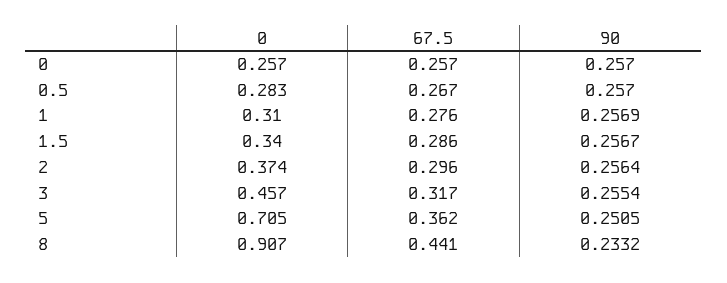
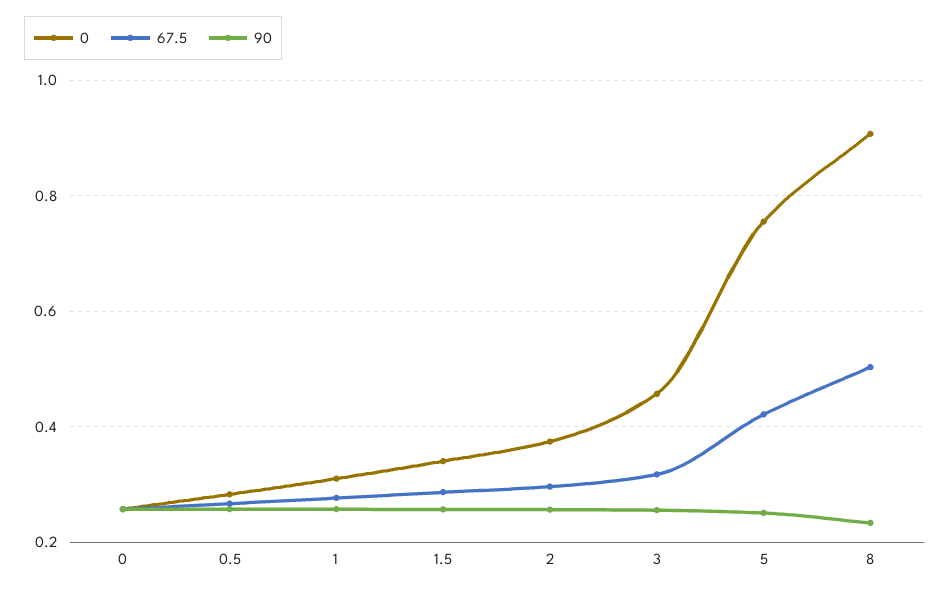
  {
    "0": {
      "0": 0.257,
      "0.5": 0.283,
      "1": 0.31,
      "1.5": 0.34,
      "2": 0.374,
      "3": 0.457,
-     "5": 0.705,
+     "5": 0.76,
      "8": 0.907
    },
    "67.5": {
      "0": 0.257,
      "0.5": 0.267,
      "1": 0.276,
      "1.5": 0.286,
      "2": 0.296,
      "3": 0.317,
-     "5": 0.362,
+     "5": 0.42,
-     "8": 0.441
+     "8": 0.5
    },
    "90": {
      "0": 0.257,
      "0.5": 0.257,
      "1": 0.2569,
      "1.5": 0.2567,
      "2": 0.2564,
      "3": 0.2554,
      "5": 0.2505,
      "8": 0.2332
    }
  }

